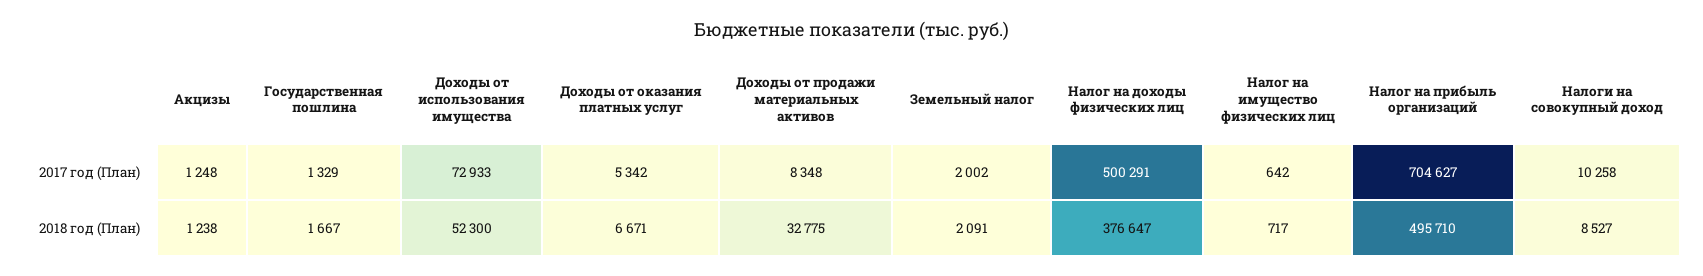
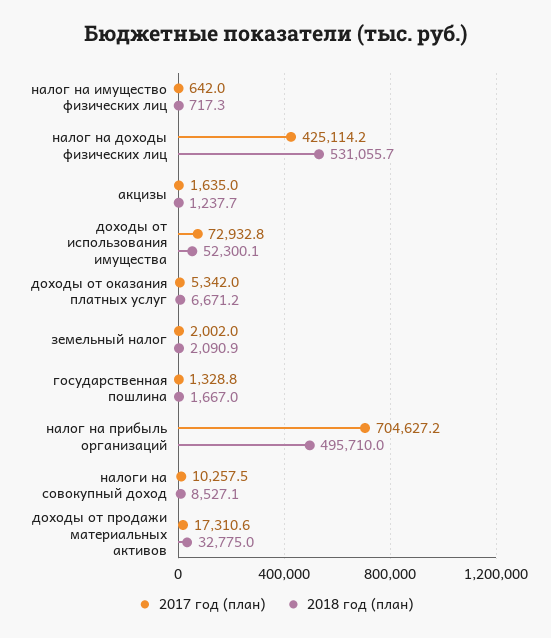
  {
    "2017 год (План)": {
-     "Акцизы": 1248,
+     "Акцизы": 1635,
      "Государственная пошлина": 1328.8,
      "Доходы от использования имущества": 72932.8,
      "Доходы от оказания платных услуг": 5342,
-     "Доходы от продажи материальных активов": 8348,
+     "Доходы от продажи материальных активов": 17310.6,
      "Земельный налог": 2002,
-     "Налог на доходы физических лиц": 500291,
+     "Налог на доходы физических лиц": 425114.2,
      "Налог на имущество физических лиц": 642,
      "Налог на прибыль организаций": 704627.2,
      "Налоги на совокупный доход": 10257.5
    },
    "2018 год (План)": {
      "Акцизы": 1237.7,
      "Государственная пошлина": 1667,
      "Доходы от использования имущества": 52300.1,
      "Доходы от оказания платных услуг": 6671.2,
      "Доходы от продажи материальных активов": 32775,
      "Земельный налог": 2090.9,
-     "Налог на доходы физических лиц": 376647,
+     "Налог на доходы физических лиц": 531055.7,
      "Налог на имущество физических лиц": 717.3,
      "Налог на прибыль организаций": 495710,
      "Налоги на совокупный доход": 8527.1
    }
  }

